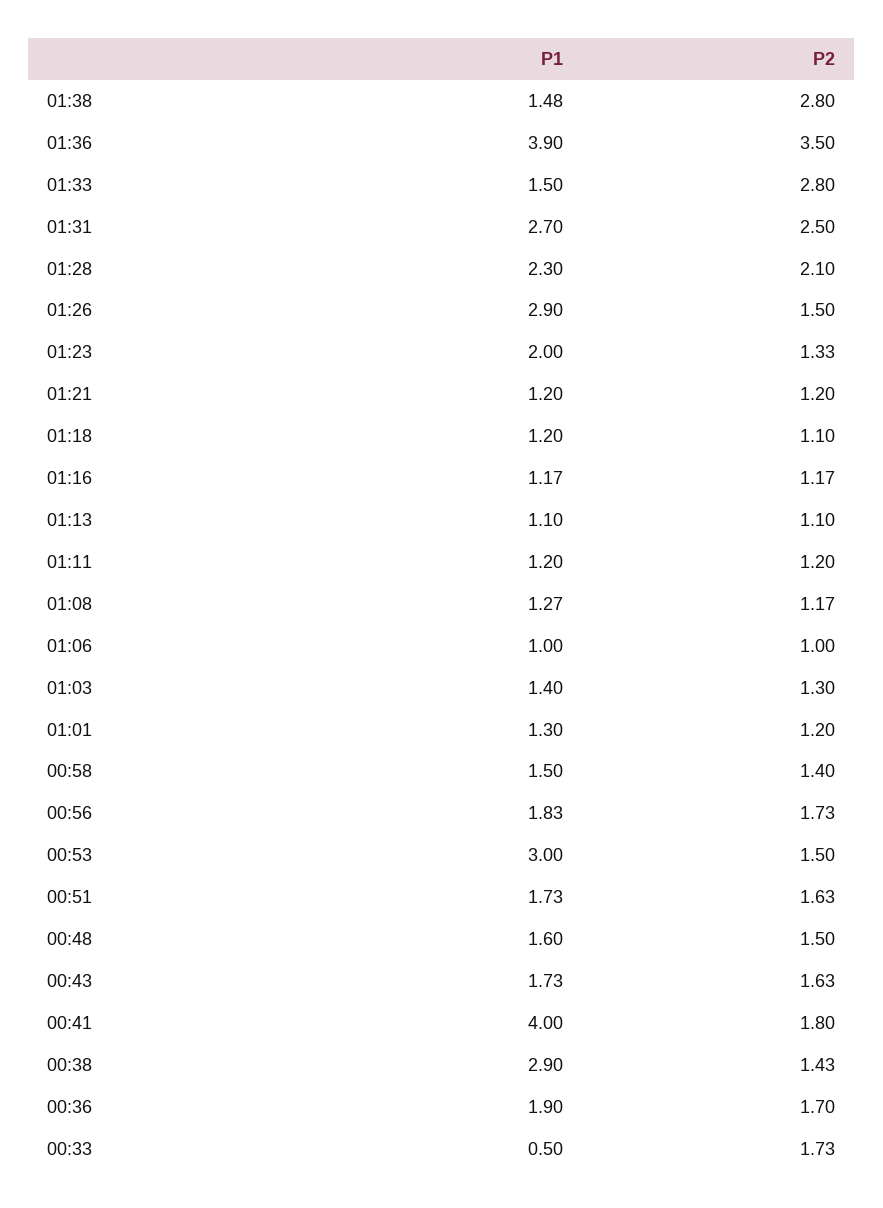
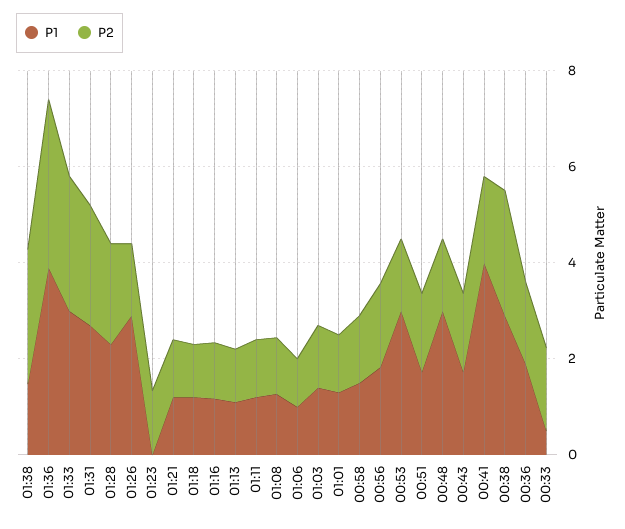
  {
    "P1": {
      "01:38": 1.48,
      "01:36": 3.9,
-     "01:33": 1.5,
+     "01:33": 3,
      "01:31": 2.7,
      "01:28": 2.3,
      "01:26": 2.9,
-     "01:23": 2,
+     "01:23": 0,
      "01:21": 1.2,
      "01:18": 1.2,
      "01:16": 1.17,
      "01:13": 1.1,
      "01:11": 1.2,
      "01:08": 1.27,
      "01:06": 1,
      "01:03": 1.4,
      "01:01": 1.3,
      "00:58": 1.5,
      "00:56": 1.83,
      "00:53": 3,
      "00:51": 1.73,
-     "00:48": 1.6,
+     "00:48": 3,
      "00:43": 1.73,
      "00:41": 4,
      "00:38": 2.9,
      "00:36": 1.9,
      "00:33": 0.5
    },
    "P2": {
      "01:38": 2.8,
      "01:36": 3.5,
      "01:33": 2.8,
      "01:31": 2.5,
      "01:28": 2.1,
      "01:26": 1.5,
      "01:23": 1.33,
      "01:21": 1.2,
      "01:18": 1.1,
      "01:16": 1.17,
      "01:13": 1.1,
      "01:11": 1.2,
      "01:08": 1.17,
      "01:06": 1,
      "01:03": 1.3,
      "01:01": 1.2,
      "00:58": 1.4,
      "00:56": 1.73,
      "00:53": 1.5,
      "00:51": 1.63,
      "00:48": 1.5,
      "00:43": 1.63,
      "00:41": 1.8,
-     "00:38": 1.43,
+     "00:38": 2.5,
      "00:36": 1.7,
      "00:33": 1.73
    }
  }

